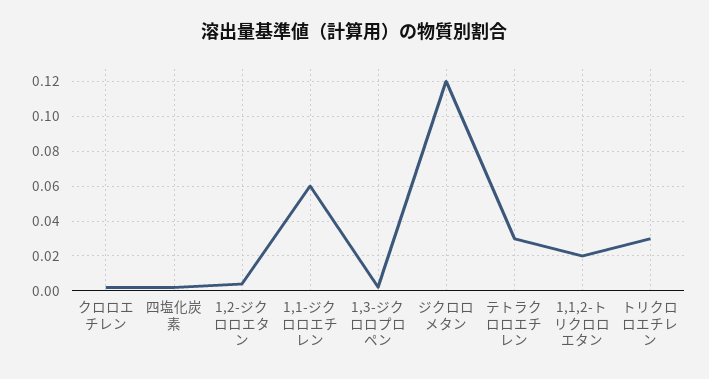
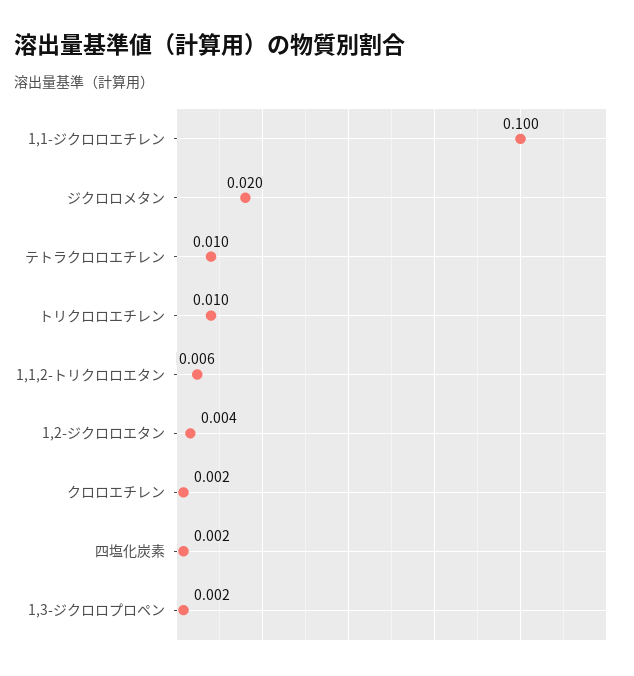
  {
    "クロロエチレン": 0.002,
    "四塩化炭素": 0.002,
    "1,2-ジクロロエタン": 0.004,
-   "1,1-ジクロロエチレン": 0.06,
+   "1,1-ジクロロエチレン": 0.1,
    "1,3-ジクロロプロペン": 0.002,
-   "ジクロロメタン": 0.12,
+   "ジクロロメタン": 0.02,
-   "テトラクロロエチレン": 0.03,
+   "テトラクロロエチレン": 0.01,
-   "1,1,2-トリクロロエタン": 0.02,
+   "1,1,2-トリクロロエタン": 0.006,
-   "トリクロロエチレン": 0.03
+   "トリクロロエチレン": 0.01
  }

